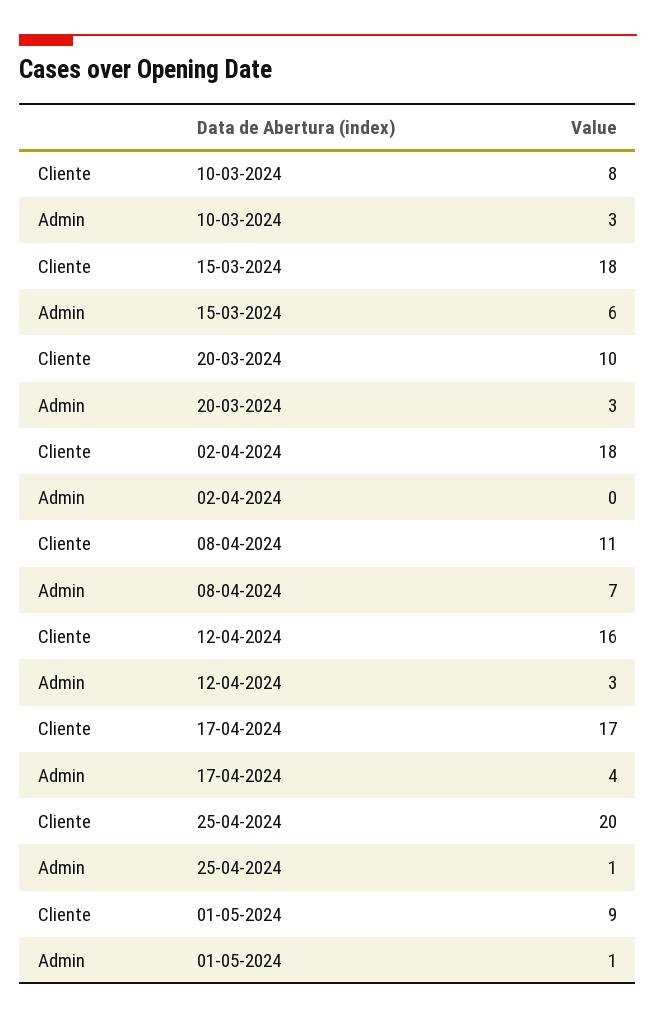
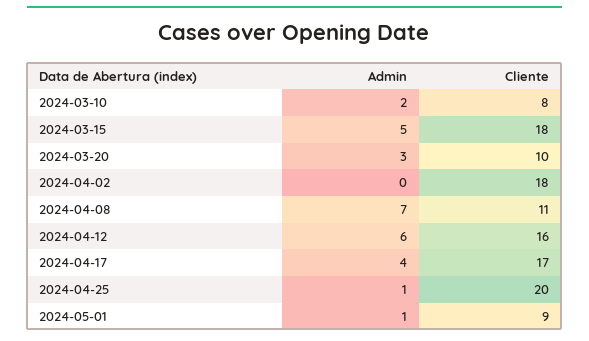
  {
    "Cliente": {
      "10-03-2024": 8,
      "15-03-2024": 18,
      "20-03-2024": 10,
      "02-04-2024": 18,
      "08-04-2024": 11,
      "12-04-2024": 16,
      "17-04-2024": 17,
      "25-04-2024": 20,
      "01-05-2024": 9
    },
    "Admin": {
-     "10-03-2024": 3,
+     "10-03-2024": 2,
-     "15-03-2024": 6,
+     "15-03-2024": 5,
      "20-03-2024": 3,
      "02-04-2024": 0,
      "08-04-2024": 7,
-     "12-04-2024": 3,
+     "12-04-2024": 6,
      "17-04-2024": 4,
      "25-04-2024": 1,
      "01-05-2024": 1
    }
  }

